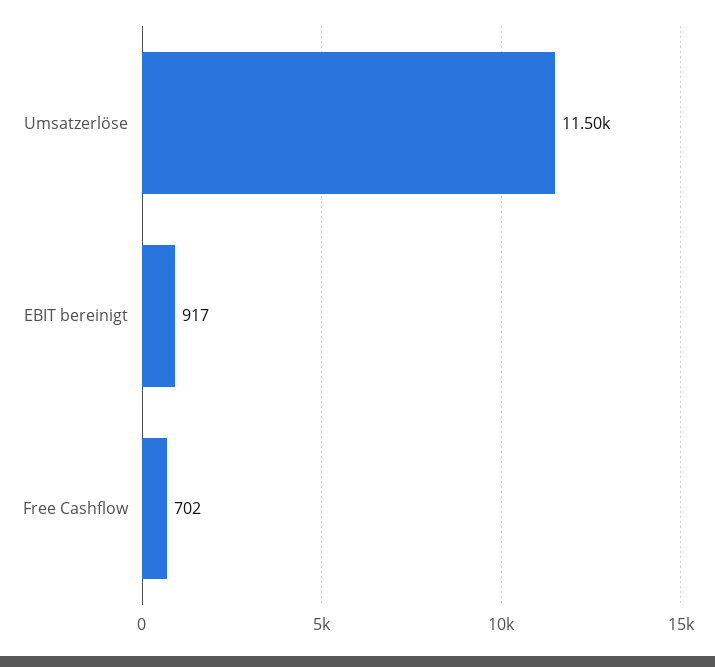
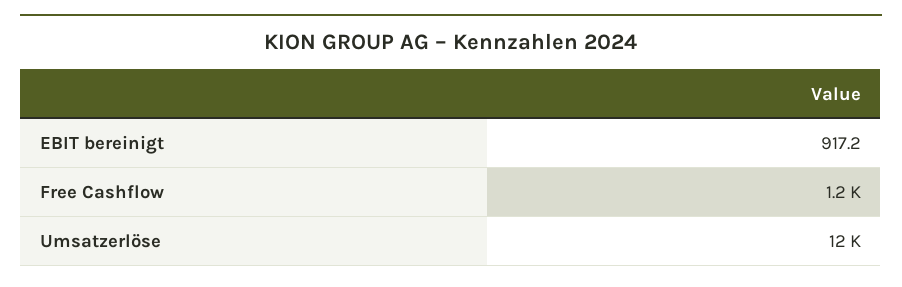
  {
    "Umsatzerlöse": 11500,
    "EBIT bereinigt": 917.2,
-   "Free Cashflow": 702
+   "Free Cashflow": 1200
  }

